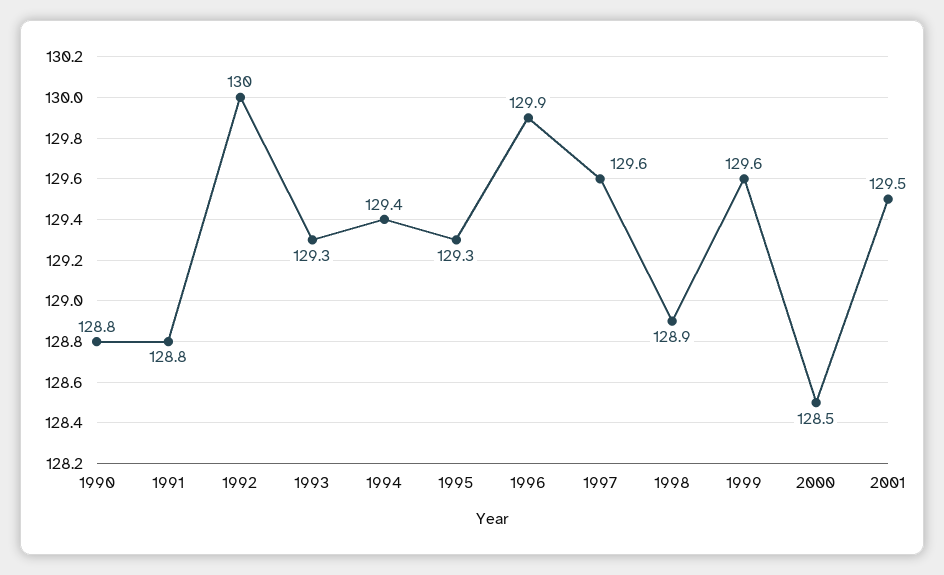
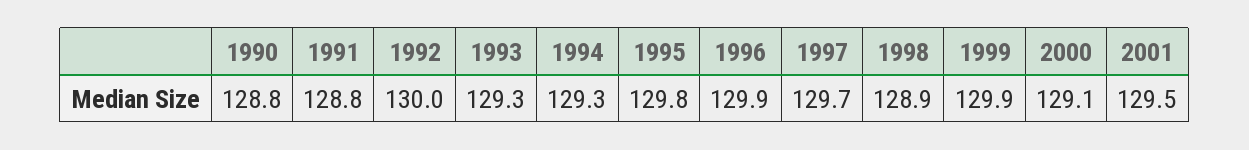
  {
    "1990": 128.8,
    "1991": 128.8,
    "1992": 130,
    "1993": 129.3,
-   "1994": 129.4,
+   "1994": 129.3,
-   "1995": 129.3,
+   "1995": 129.8,
    "1996": 129.9,
-   "1997": 129.6,
+   "1997": 129.7,
    "1998": 128.9,
-   "1999": 129.6,
+   "1999": 129.9,
-   "2000": 128.5,
+   "2000": 129.1,
    "2001": 129.5
  }

